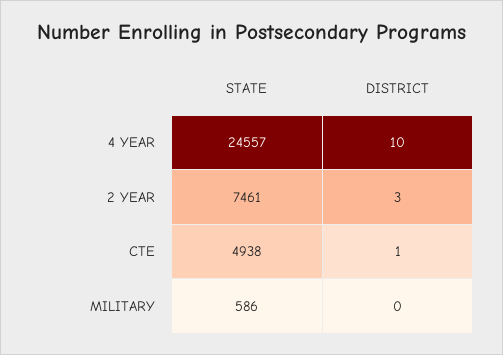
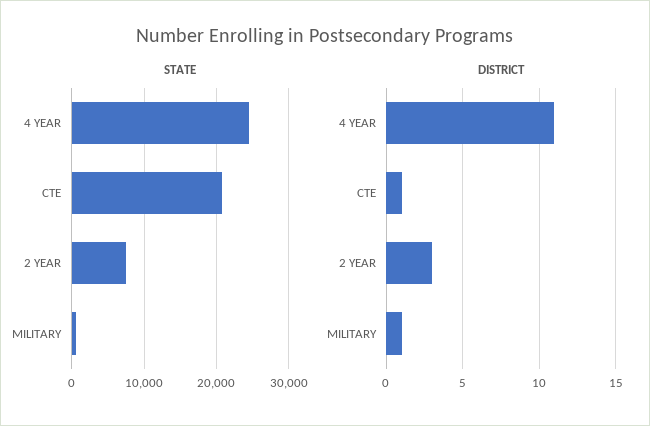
  {
    "STATE": {
      "4 YEAR": 24557,
      "2 YEAR": 7461,
-     "CTE": 4938,
+     "CTE": 21000,
      "MILITARY": 586
    },
    "DISTRICT": {
-     "4 YEAR": 10,
+     "4 YEAR": 11,
      "2 YEAR": 3,
      "CTE": 1,
-     "MILITARY": 0
+     "MILITARY": 1
    }
  }

